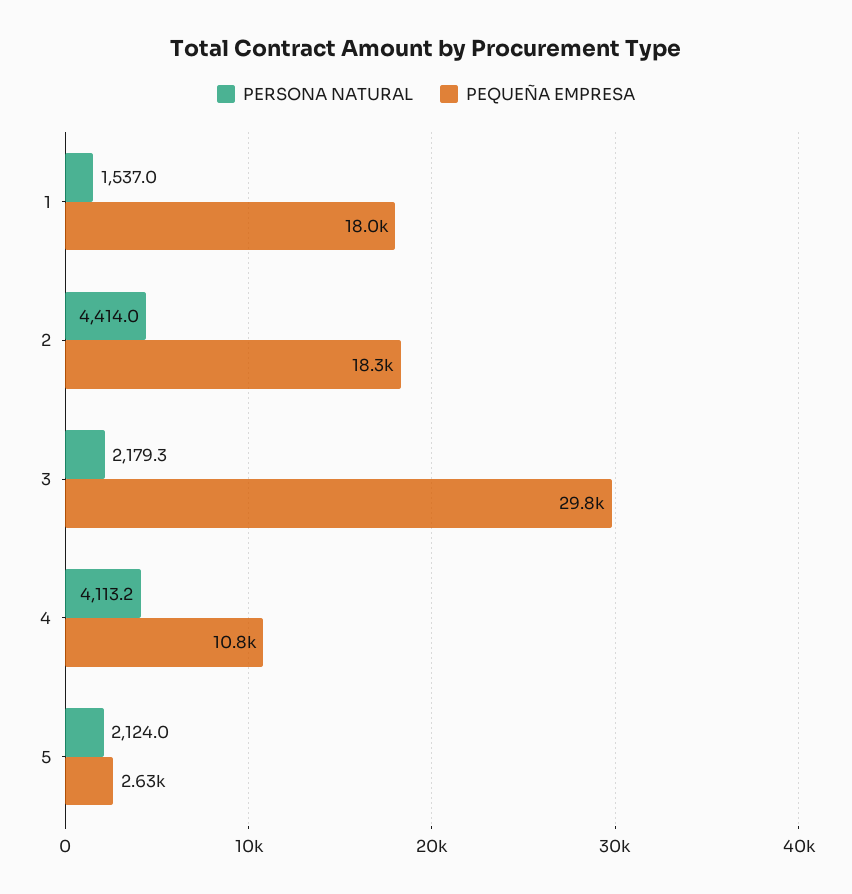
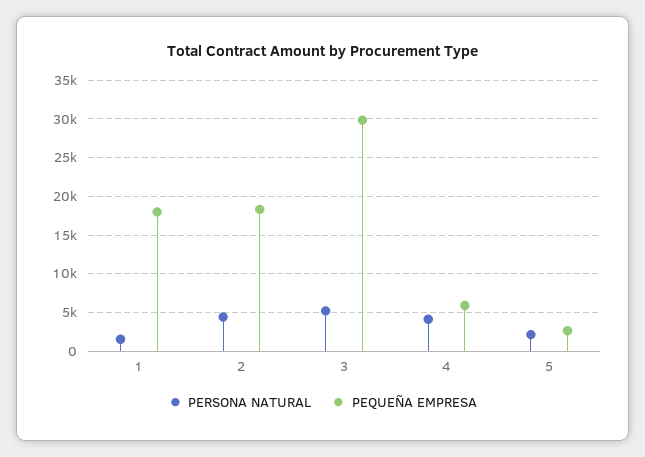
  {
    "PERSONA NATURAL": {
      "1": 1537,
      "2": 4414,
-     "3": 2179.3,
+     "3": 5000,
      "4": 4113.2,
      "5": 2124
    },
    "PEQUEÑA EMPRESA": {
      "1": 18000,
      "2": 18300,
      "3": 29800,
-     "4": 10800,
+     "4": 6000,
      "5": 2630
    }
  }

